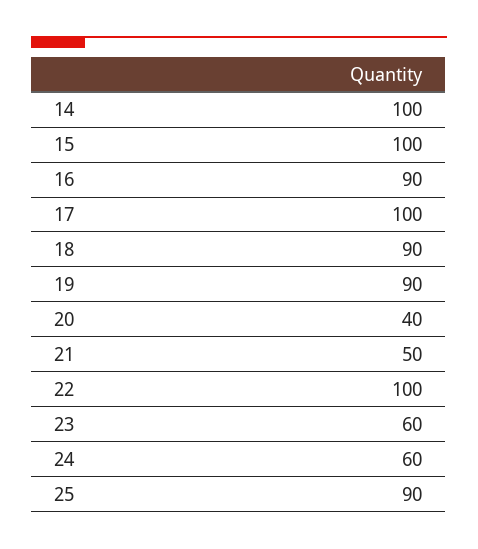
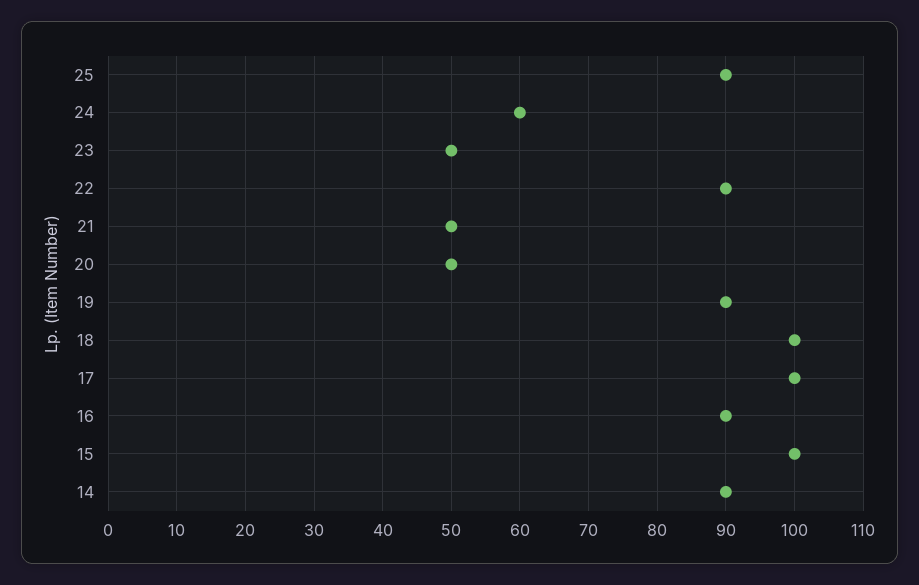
  {
-   "14": 100,
+   "14": 90,
    "15": 100,
    "16": 90,
    "17": 100,
-   "18": 90,
+   "18": 100,
    "19": 90,
-   "20": 40,
+   "20": 50,
    "21": 50,
-   "22": 100,
+   "22": 90,
-   "23": 60,
+   "23": 50,
    "24": 60,
    "25": 90
  }

